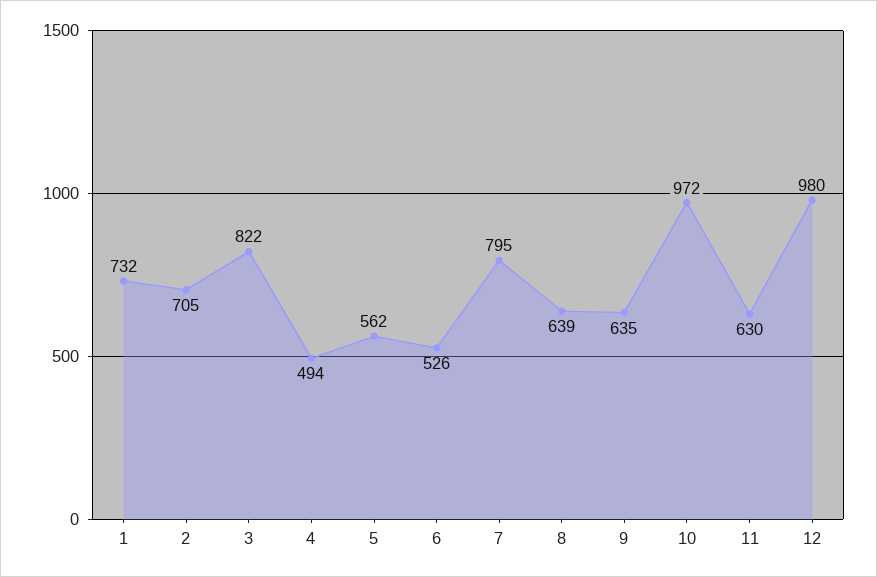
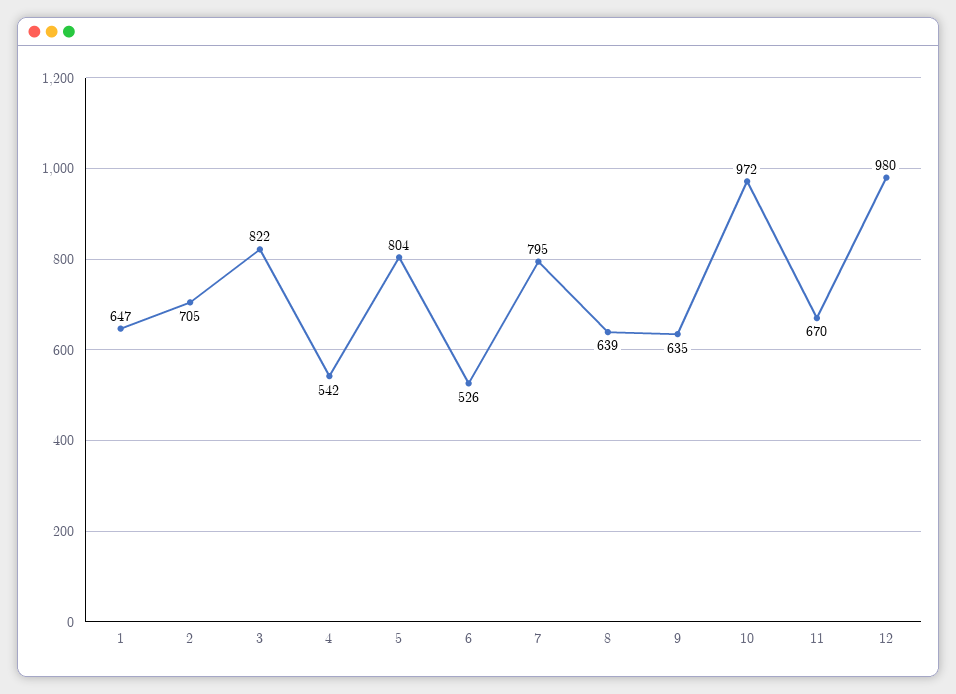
  {
-   "1": 732,
+   "1": 647,
    "2": 705,
    "3": 822,
-   "4": 494,
+   "4": 542,
-   "5": 562,
+   "5": 804,
    "6": 526,
    "7": 795,
    "8": 639,
    "9": 635,
    "10": 972,
-   "11": 630,
+   "11": 670,
    "12": 980
  }

